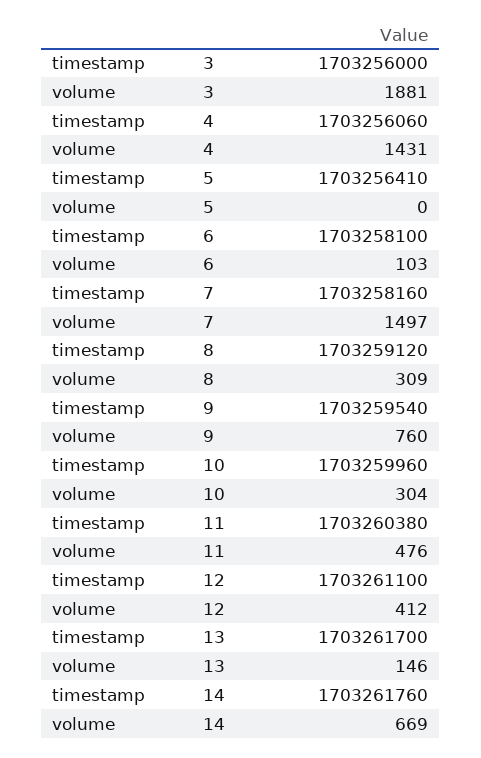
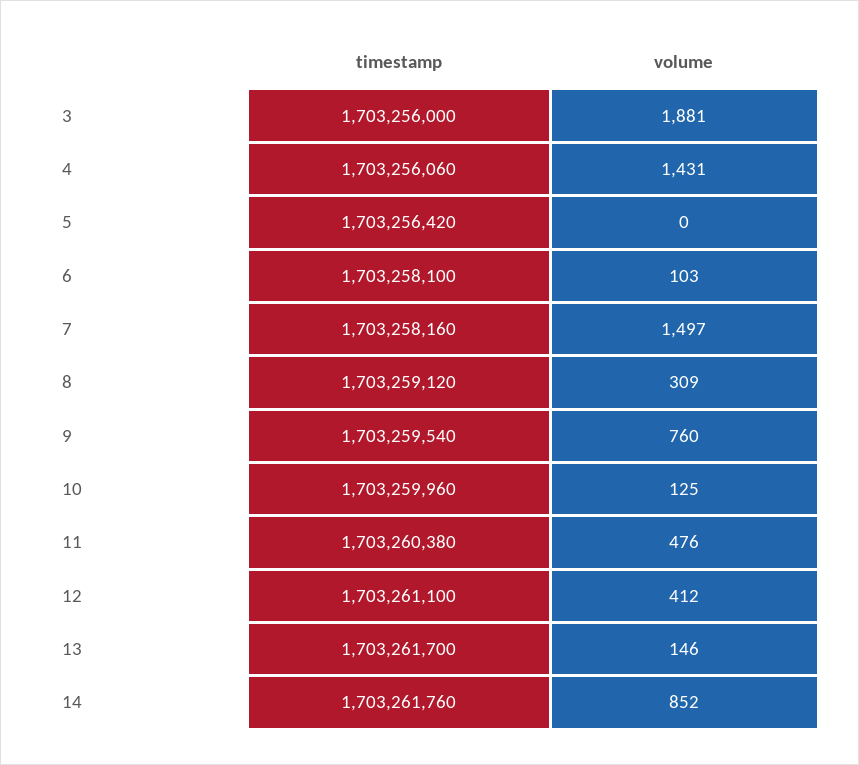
  {
    "timestamp": {
      "3": 1703256000,
      "4": 1703256060,
-     "5": 1703256410,
+     "5": 1703256420,
      "6": 1703258100,
      "7": 1703258160,
      "8": 1703259120,
      "9": 1703259540,
      "10": 1703259960,
      "11": 1703260380,
      "12": 1703261100,
      "13": 1703261700,
      "14": 1703261760
    },
    "volume": {
      "3": 1881,
      "4": 1431,
      "5": 0,
      "6": 103,
      "7": 1497,
      "8": 309,
      "9": 760,
-     "10": 304,
+     "10": 125,
      "11": 476,
      "12": 412,
      "13": 146,
-     "14": 669
+     "14": 852
    }
  }

